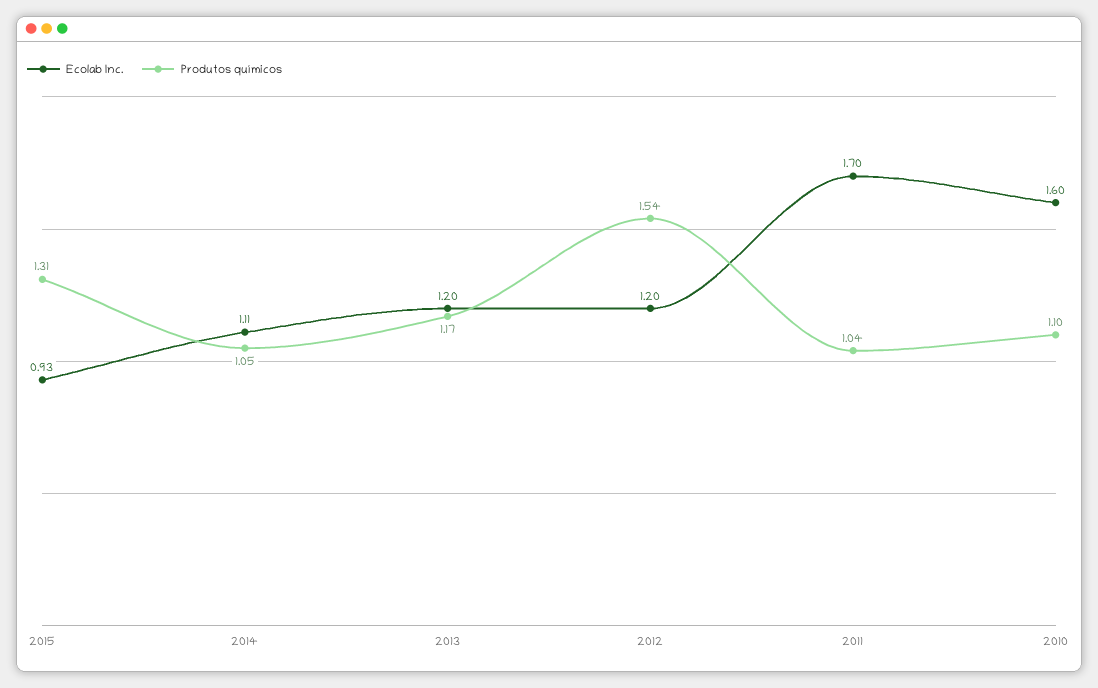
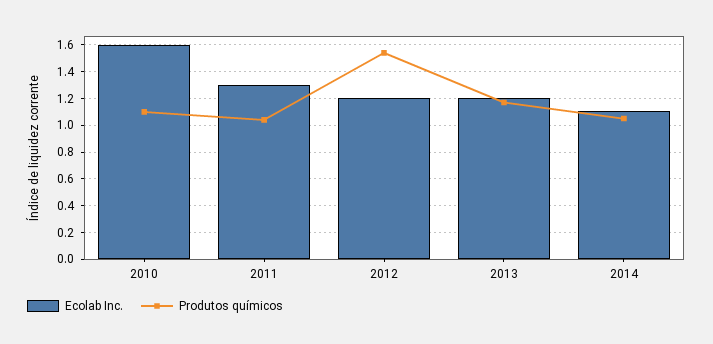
  {
    "Ecolab Inc.": {
-     "2015": 0.93,
      "2014": 1.11,
      "2013": 1.2,
      "2012": 1.2,
-     "2011": 1.7,
+     "2011": 1.3,
      "2010": 1.6
    },
    "Produtos químicos": {
-     "2015": 1.31,
      "2014": 1.05,
      "2013": 1.17,
      "2012": 1.54,
      "2011": 1.04,
      "2010": 1.1
    }
  }

